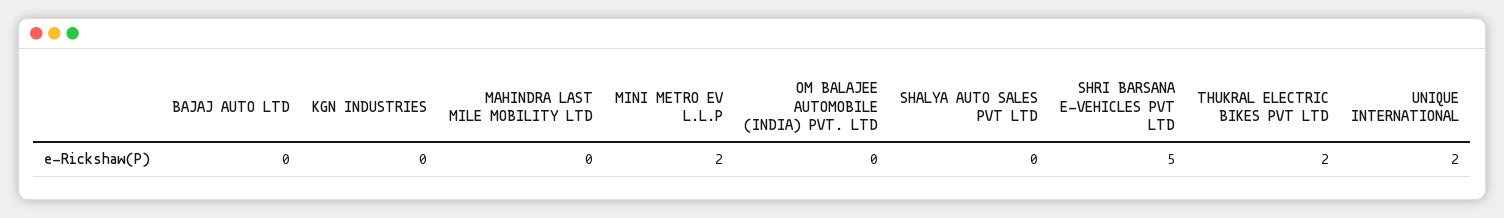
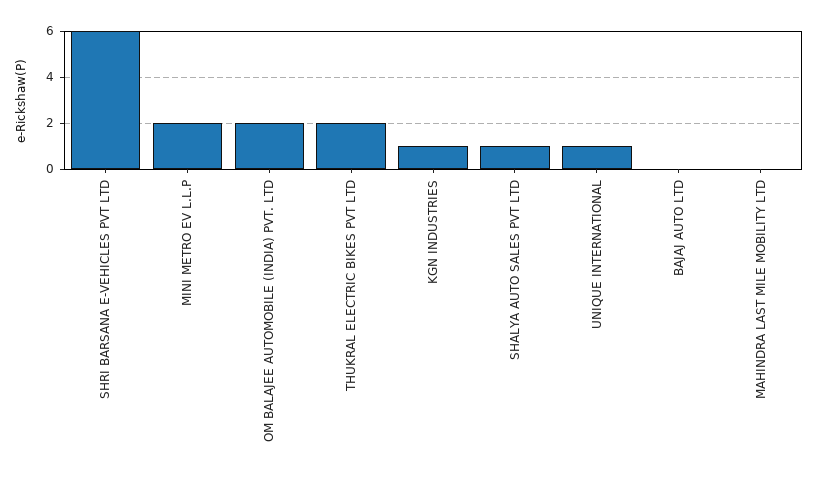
  {
    "BAJAJ AUTO LTD": 0,
-   "KGN INDUSTRIES": 0,
+   "KGN INDUSTRIES": 1,
    "MAHINDRA LAST MILE MOBILITY LTD": 0,
    "MINI METRO EV L.L.P": 2,
-   "OM BALAJEE AUTOMOBILE (INDIA) PVT. LTD": 0,
+   "OM BALAJEE AUTOMOBILE (INDIA) PVT. LTD": 2,
-   "SHALYA AUTO SALES PVT LTD": 0,
+   "SHALYA AUTO SALES PVT LTD": 1,
-   "SHRI BARSANA E-VEHICLES PVT LTD": 5,
+   "SHRI BARSANA E-VEHICLES PVT LTD": 6,
    "THUKRAL ELECTRIC BIKES PVT LTD": 2,
-   "UNIQUE INTERNATIONAL": 2
+   "UNIQUE INTERNATIONAL": 1
  }

